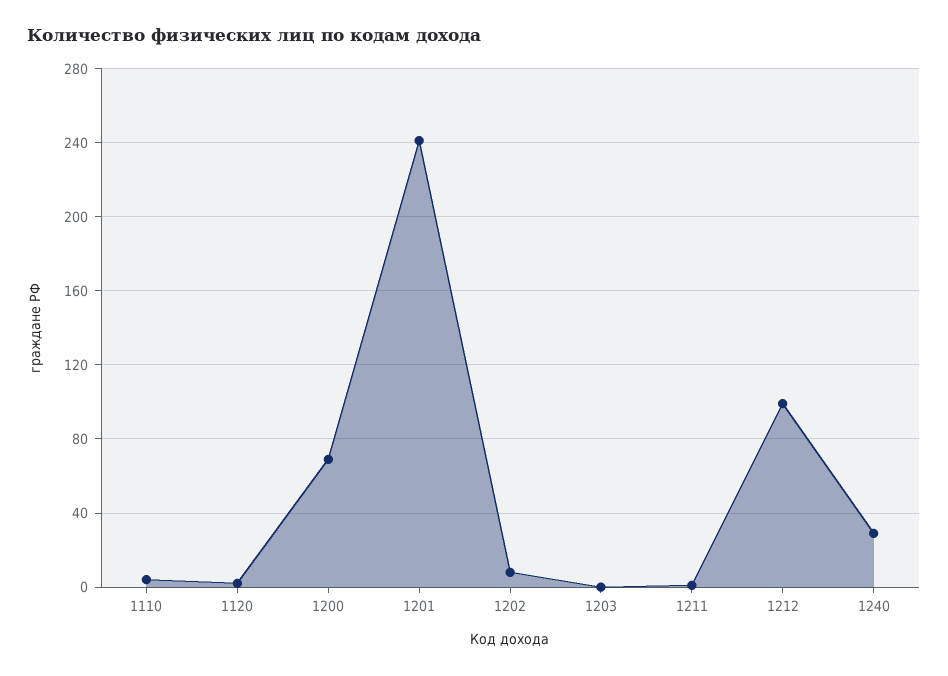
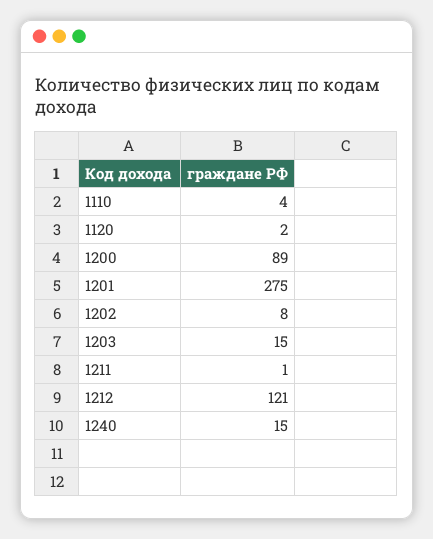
  {
    "1110": 4,
    "1120": 2,
-   "1200": 70,
+   "1200": 89,
-   "1201": 240,
+   "1201": 275,
    "1202": 8,
-   "1203": 0,
+   "1203": 15,
    "1211": 1,
-   "1212": 100,
+   "1212": 121,
-   "1240": 30
+   "1240": 15
  }

